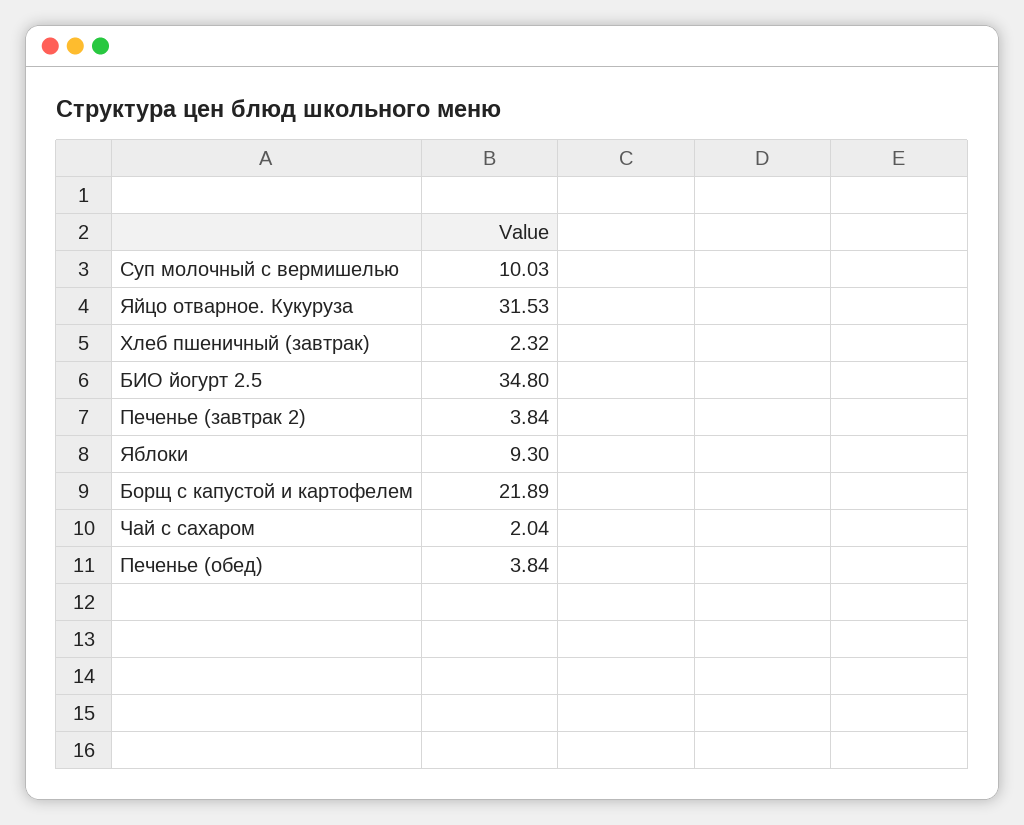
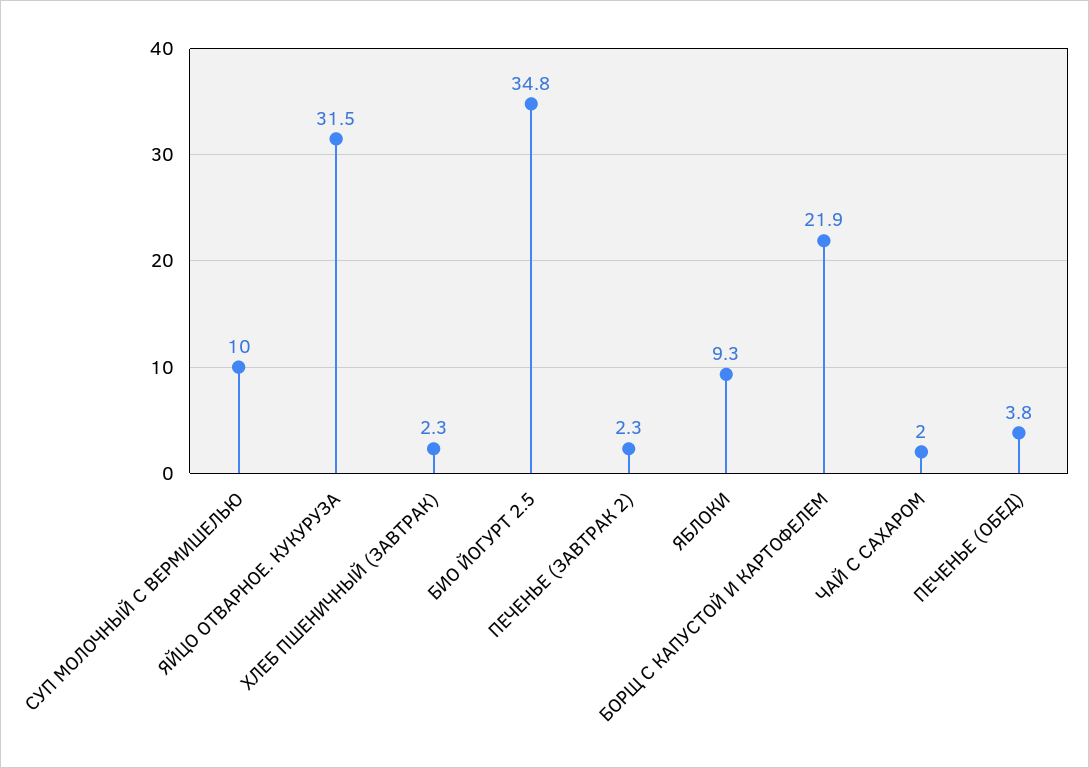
  {
    "Суп молочный с вермишелью": 10.03,
    "Яйцо отварное. Кукуруза": 31.53,
    "Хлеб пшеничный (завтрак)": 2.32,
    "БИО йогурт 2.5": 34.8,
-   "Печенье (завтрак 2)": 3.84,
+   "Печенье (завтрак 2)": 2.3,
    "Яблоки": 9.3,
    "Борщ с капустой и картофелем": 21.89,
    "Чай с сахаром": 2.04,
    "Печенье (обед)": 3.84
  }

